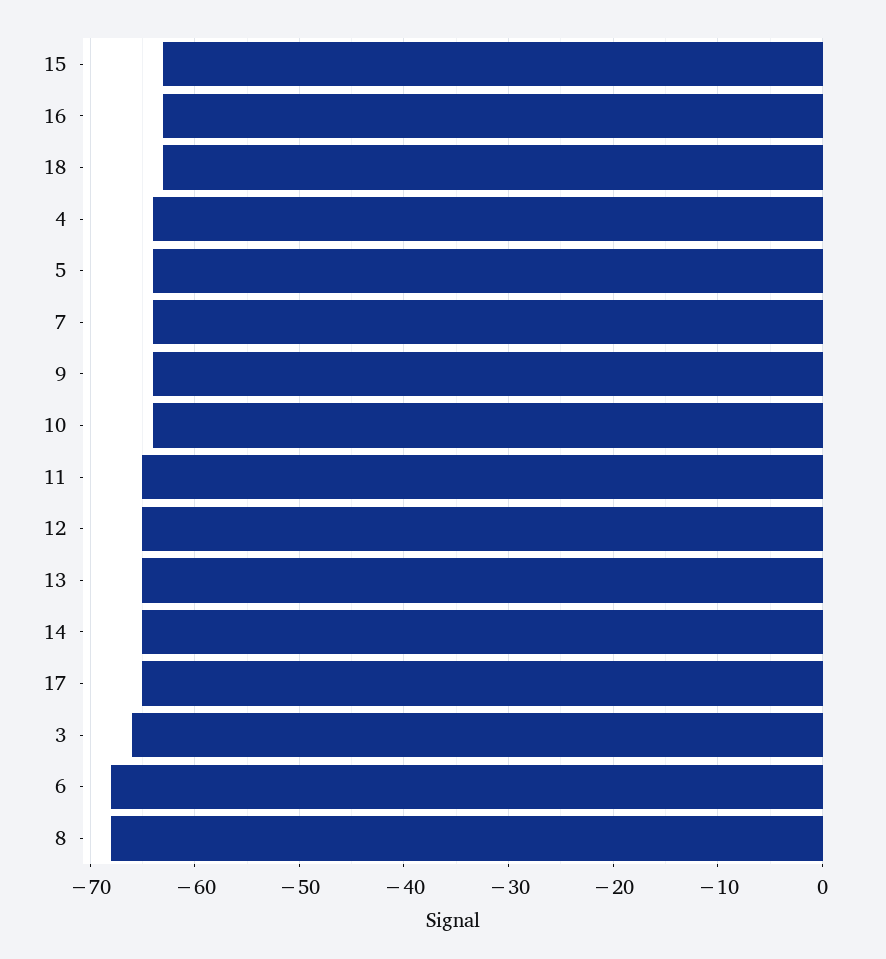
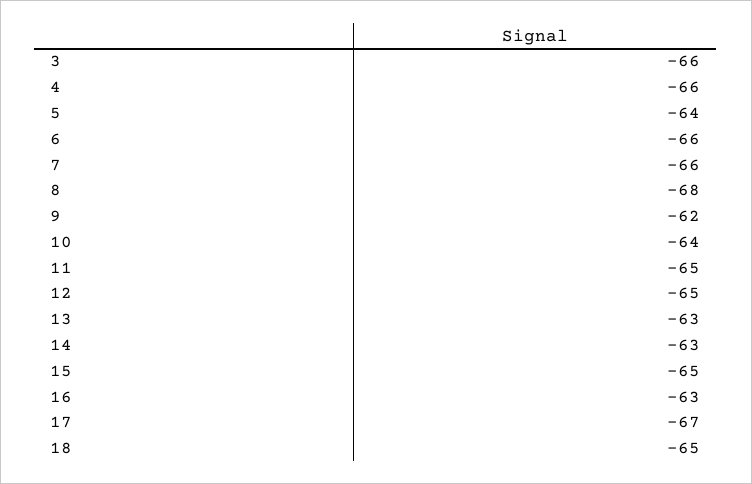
  {
-   "15": -63,
+   "15": -65,
    "16": -63,
-   "18": -63,
+   "18": -65,
-   "4": -64,
+   "4": -66,
    "5": -64,
-   "7": -64,
+   "7": -66,
-   "9": -64,
+   "9": -62,
    "10": -64,
    "11": -65,
    "12": -65,
-   "13": -65,
+   "13": -63,
-   "14": -65,
+   "14": -63,
-   "17": -65,
+   "17": -67,
    "3": -66,
-   "6": -68,
+   "6": -66,
    "8": -68
  }

